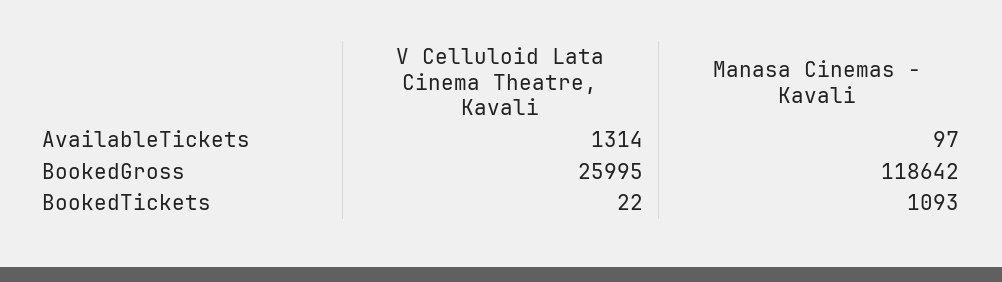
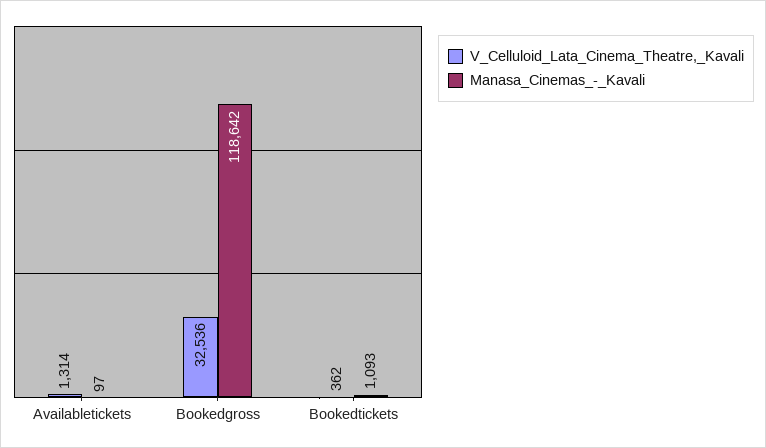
  {
    "V Celluloid Lata Cinema Theatre, Kavali": {
      "AvailableTickets": 1314,
-     "BookedGross": 25995,
+     "BookedGross": 32536,
-     "BookedTickets": 22
+     "BookedTickets": 362
    },
    "Manasa Cinemas - Kavali": {
      "AvailableTickets": 97,
      "BookedGross": 118642,
      "BookedTickets": 1093
    }
  }

